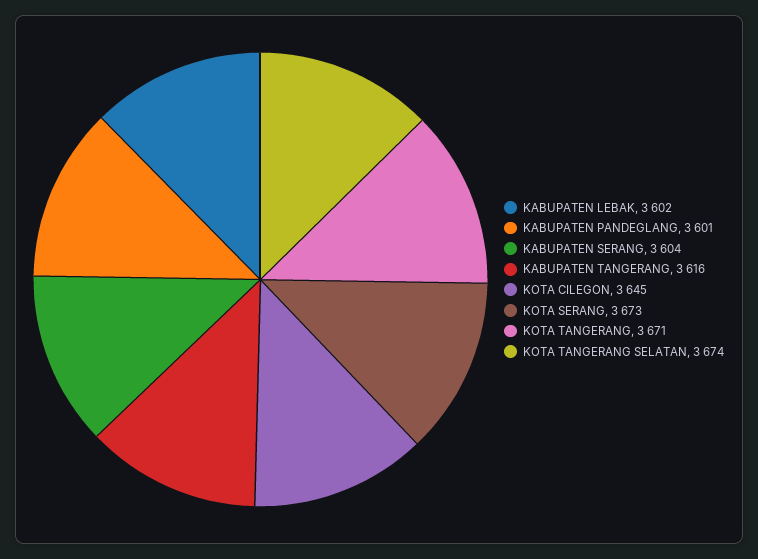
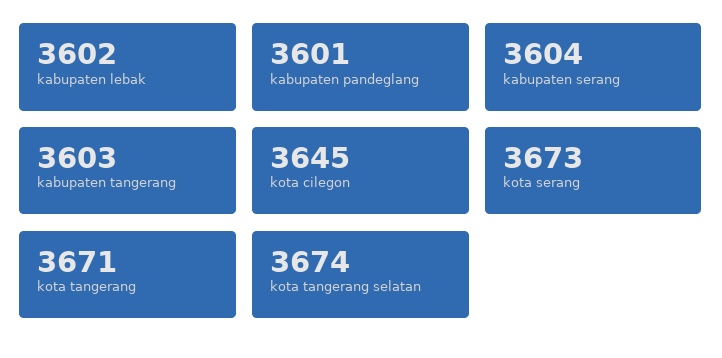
  {
    "KABUPATEN LEBAK": 3602,
    "KABUPATEN PANDEGLANG": 3601,
    "KABUPATEN SERANG": 3604,
-   "KABUPATEN TANGERANG": 3616,
+   "KABUPATEN TANGERANG": 3603,
    "KOTA CILEGON": 3645,
    "KOTA SERANG": 3673,
    "KOTA TANGERANG": 3671,
    "KOTA TANGERANG SELATAN": 3674
  }

